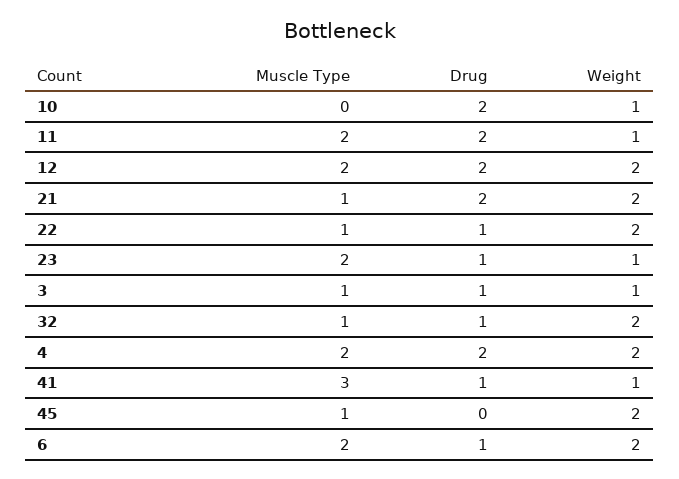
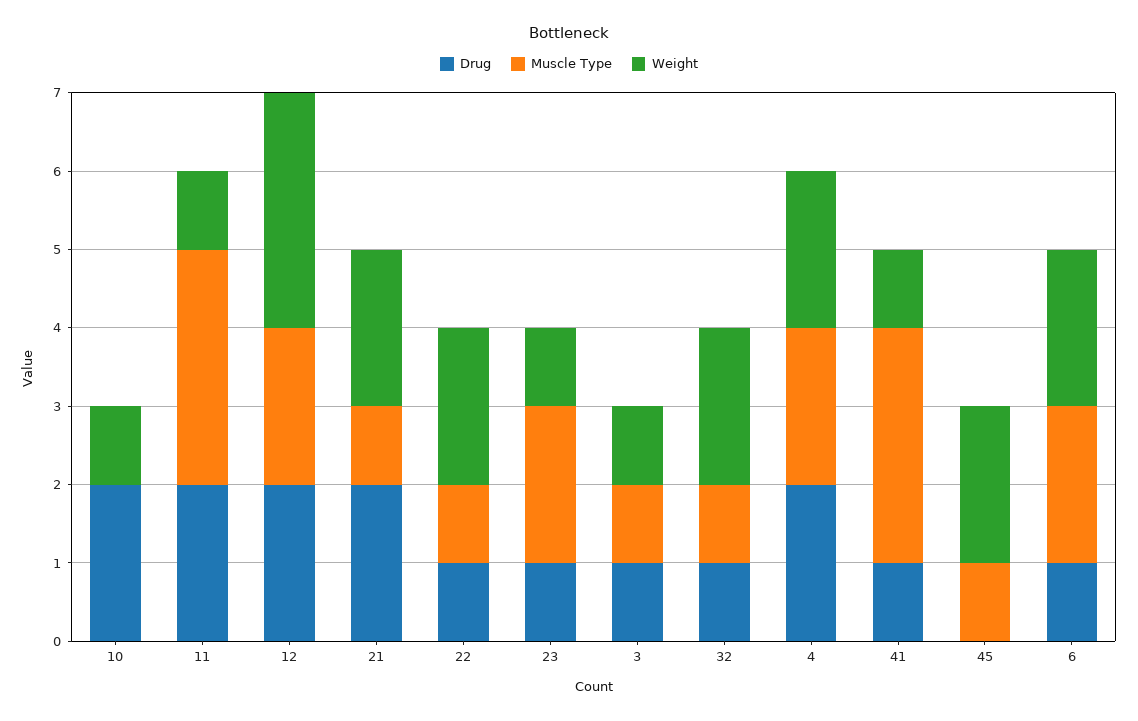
  {
    "Muscle Type": {
      "10": 0,
-     "11": 2,
+     "11": 3,
      "12": 2,
      "21": 1,
      "22": 1,
      "23": 2,
      "3": 1,
      "32": 1,
      "4": 2,
      "41": 3,
      "45": 1,
      "6": 2
    },
    "Drug": {
      "10": 2,
      "11": 2,
      "12": 2,
      "21": 2,
      "22": 1,
      "23": 1,
      "3": 1,
      "32": 1,
      "4": 2,
      "41": 1,
      "45": 0,
      "6": 1
    },
    "Weight": {
      "10": 1,
      "11": 1,
-     "12": 2,
+     "12": 3,
      "21": 2,
      "22": 2,
      "23": 1,
      "3": 1,
      "32": 2,
      "4": 2,
      "41": 1,
      "45": 2,
      "6": 2
    }
  }

